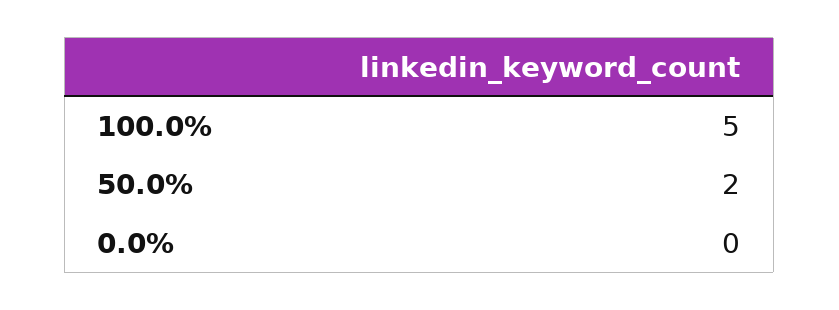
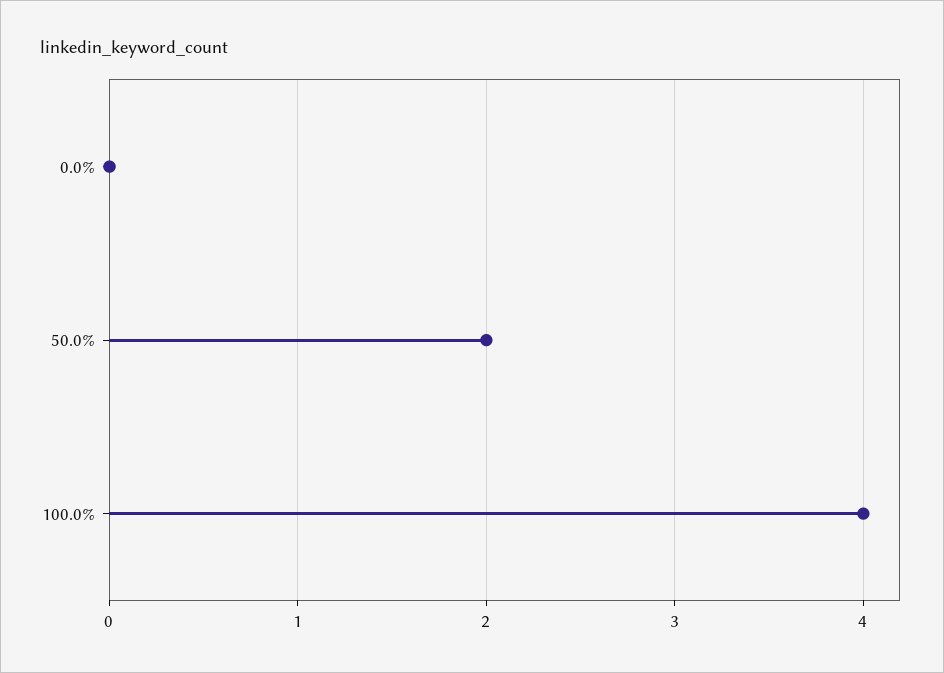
  {
-   "100.0%": 5,
+   "100.0%": 4,
    "50.0%": 2,
    "0.0%": 0
  }

